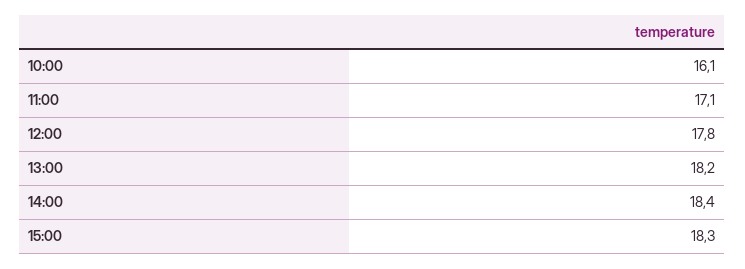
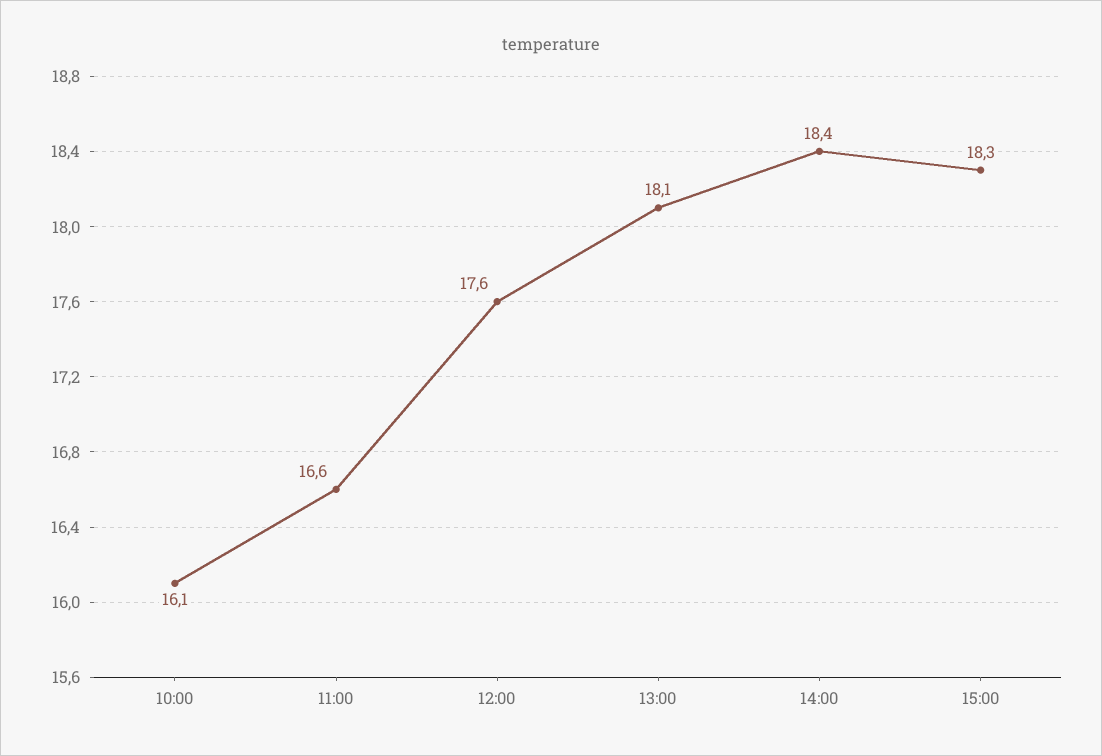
  {
    "10:00": 16.1,
-   "11:00": 17.1,
+   "11:00": 16.6,
-   "12:00": 17.8,
+   "12:00": 17.6,
-   "13:00": 18.2,
+   "13:00": 18.1,
    "14:00": 18.4,
    "15:00": 18.3
  }

